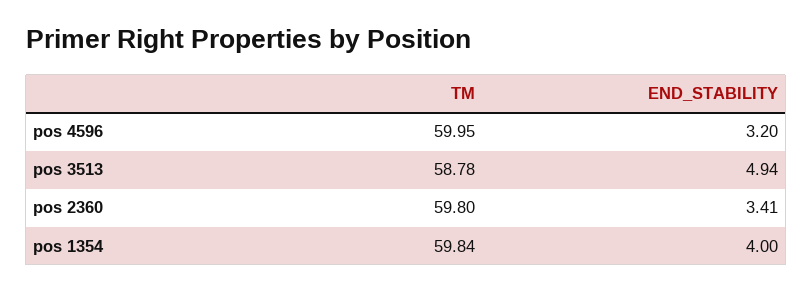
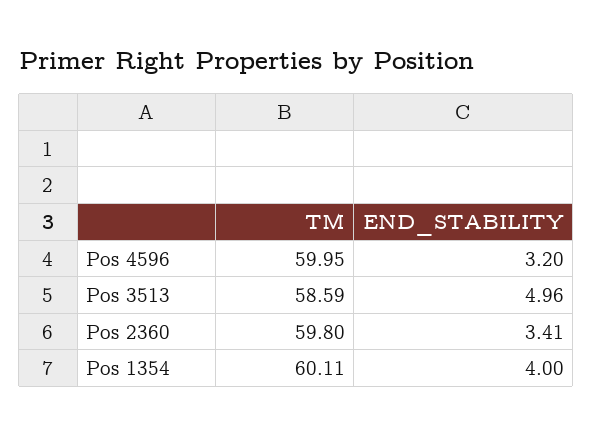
  {
    "TM": {
      "pos 4596": 59.95,
-     "pos 3513": 58.78,
+     "pos 3513": 58.59,
      "pos 2360": 59.8,
-     "pos 1354": 59.84
+     "pos 1354": 60.11
    },
    "END_STABILITY": {
      "pos 4596": 3.2,
-     "pos 3513": 4.94,
+     "pos 3513": 4.96,
      "pos 2360": 3.41,
      "pos 1354": 4
    }
  }

